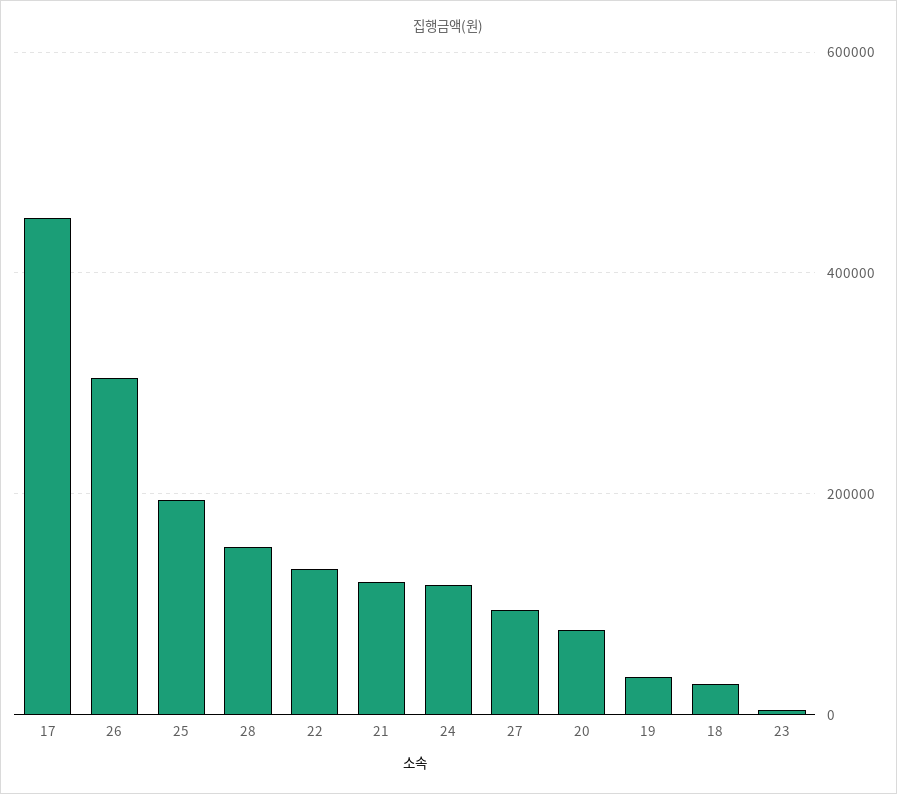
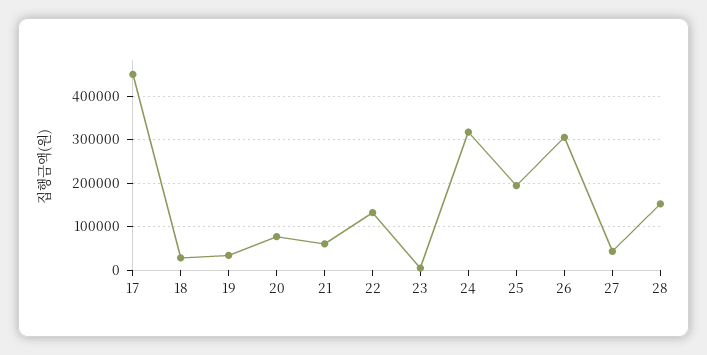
  {
    "17": 460000,
    "26": 300000,
    "25": 200000,
    "28": 160000,
    "22": 140000,
-   "21": 120000,
+   "21": 60000,
-   "24": 120000,
+   "24": 320000,
-   "27": 100000,
+   "27": 40000,
    "20": 80000,
    "19": 40000,
    "18": 20000,
    "23": 0
  }

